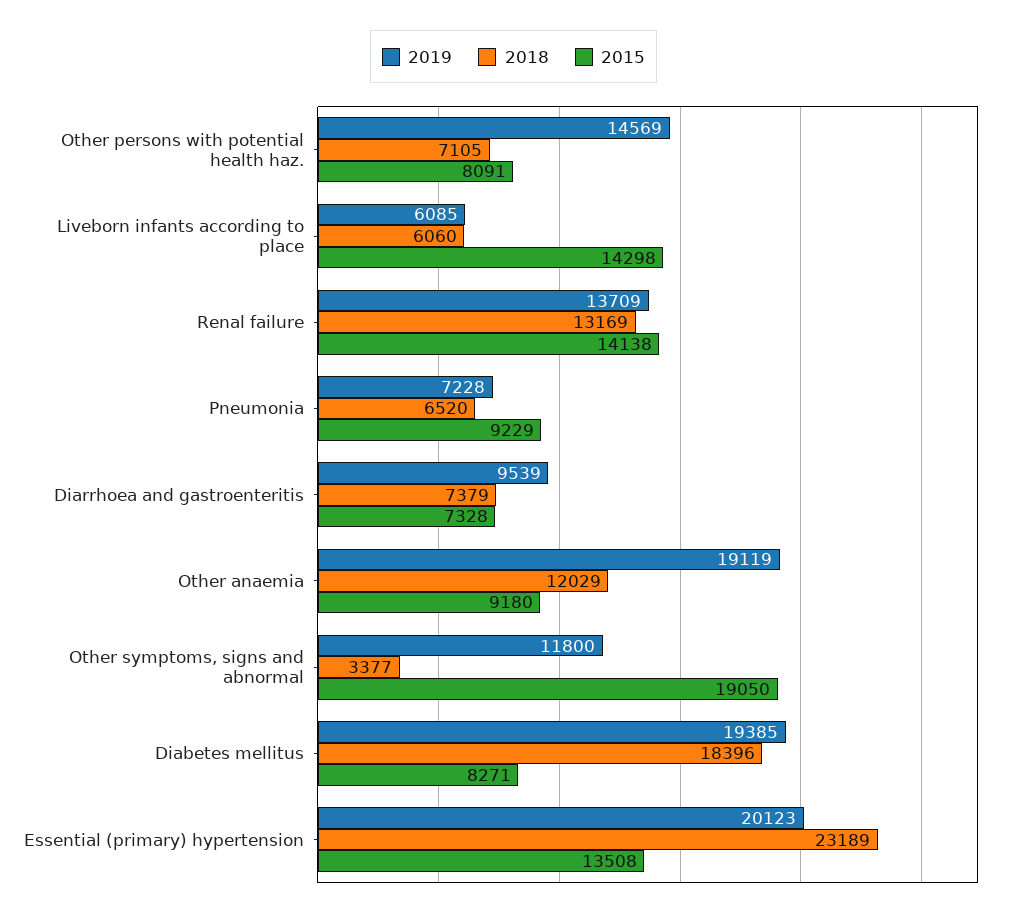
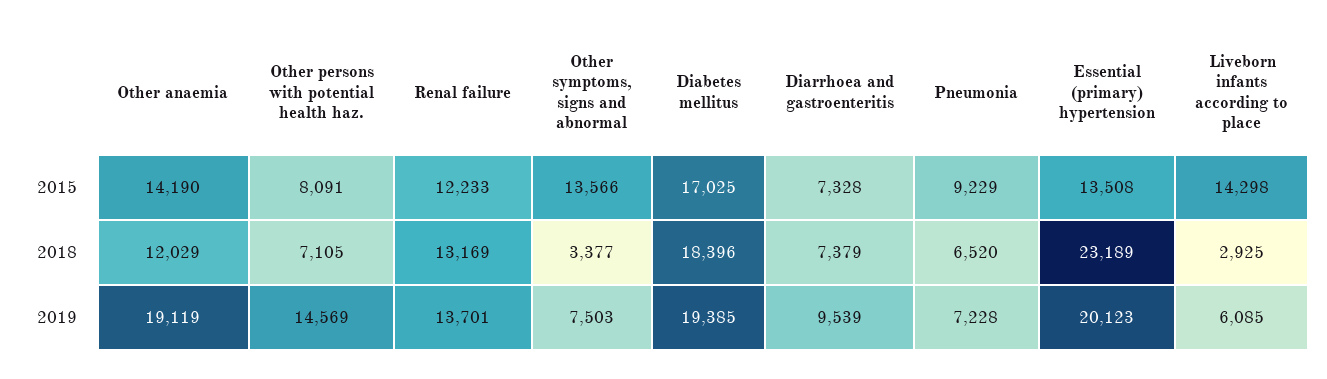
  {
    "2019": {
      "Other persons with potential health haz.": 14569,
      "Liveborn infants according to place": 6085,
-     "Renal failure": 13709,
+     "Renal failure": 13701,
      "Pneumonia": 7228,
      "Diarrhoea and gastroenteritis": 9539,
      "Other anaemia": 19119,
-     "Other symptoms, signs and abnormal": 11800,
+     "Other symptoms, signs and abnormal": 7503,
      "Diabetes mellitus": 19385,
      "Essential (primary) hypertension": 20123
    },
    "2018": {
      "Other persons with potential health haz.": 7105,
-     "Liveborn infants according to place": 6060,
+     "Liveborn infants according to place": 2925,
      "Renal failure": 13169,
      "Pneumonia": 6520,
      "Diarrhoea and gastroenteritis": 7379,
      "Other anaemia": 12029,
      "Other symptoms, signs and abnormal": 3377,
      "Diabetes mellitus": 18396,
      "Essential (primary) hypertension": 23189
    },
    "2015": {
      "Other persons with potential health haz.": 8091,
      "Liveborn infants according to place": 14298,
-     "Renal failure": 14138,
+     "Renal failure": 12233,
      "Pneumonia": 9229,
      "Diarrhoea and gastroenteritis": 7328,
-     "Other anaemia": 9180,
+     "Other anaemia": 14190,
-     "Other symptoms, signs and abnormal": 19050,
+     "Other symptoms, signs and abnormal": 13566,
-     "Diabetes mellitus": 8271,
+     "Diabetes mellitus": 17025,
      "Essential (primary) hypertension": 13508
    }
  }

